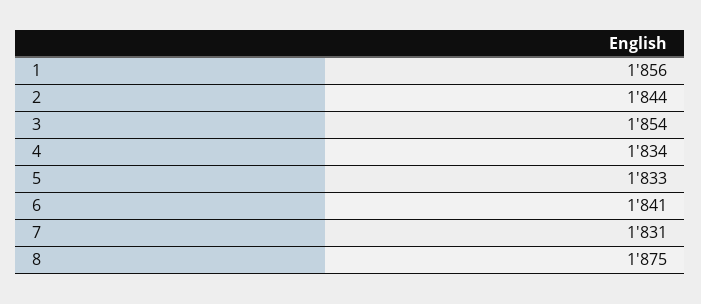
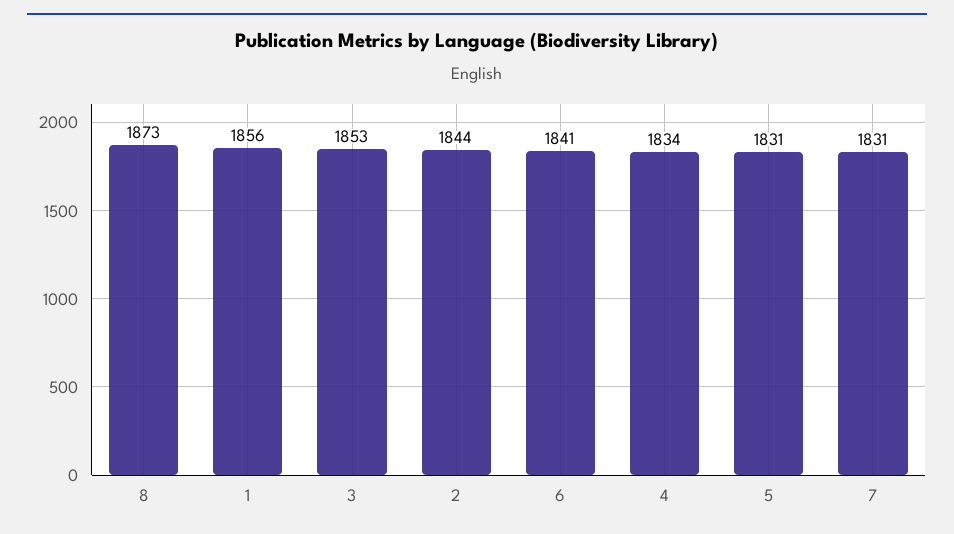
  {
    "1": 1856,
    "2": 1844,
-   "3": 1854,
+   "3": 1853,
    "4": 1834,
-   "5": 1833,
+   "5": 1831,
    "6": 1841,
    "7": 1831,
-   "8": 1875
+   "8": 1873
  }

